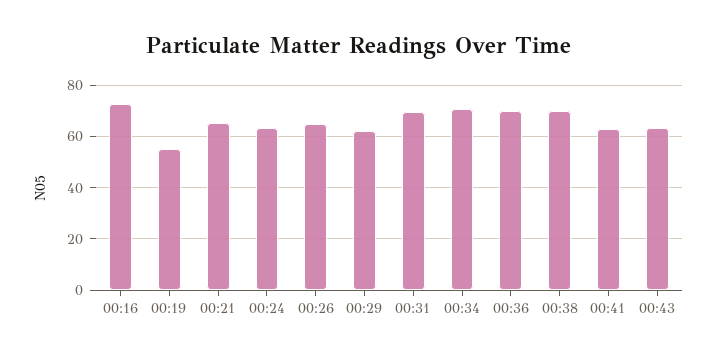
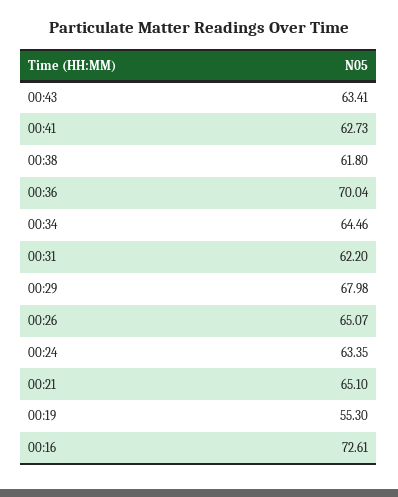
  {
    "00:16": 72.61,
    "00:19": 55.3,
    "00:21": 65.1,
    "00:24": 63.35,
    "00:26": 65.07,
-   "00:29": 62.5,
+   "00:29": 67.98,
-   "00:31": 70,
+   "00:31": 62.2,
-   "00:34": 70,
+   "00:34": 64.46,
    "00:36": 70.04,
-   "00:38": 70,
+   "00:38": 61.8,
    "00:41": 62.73,
    "00:43": 63.41
  }

